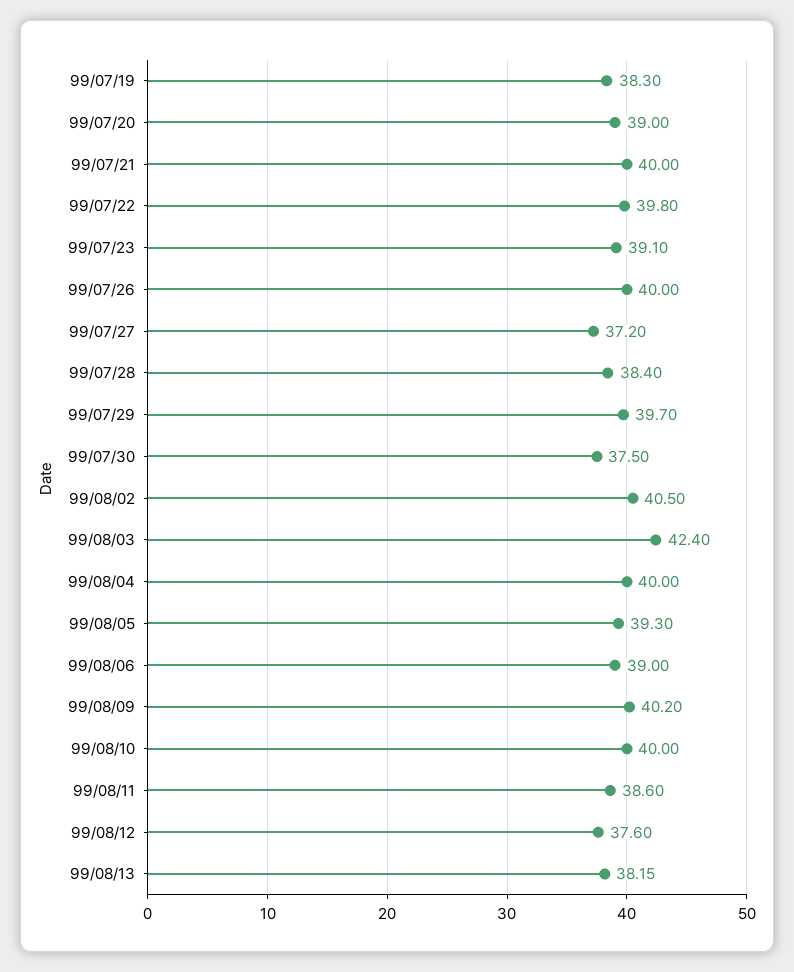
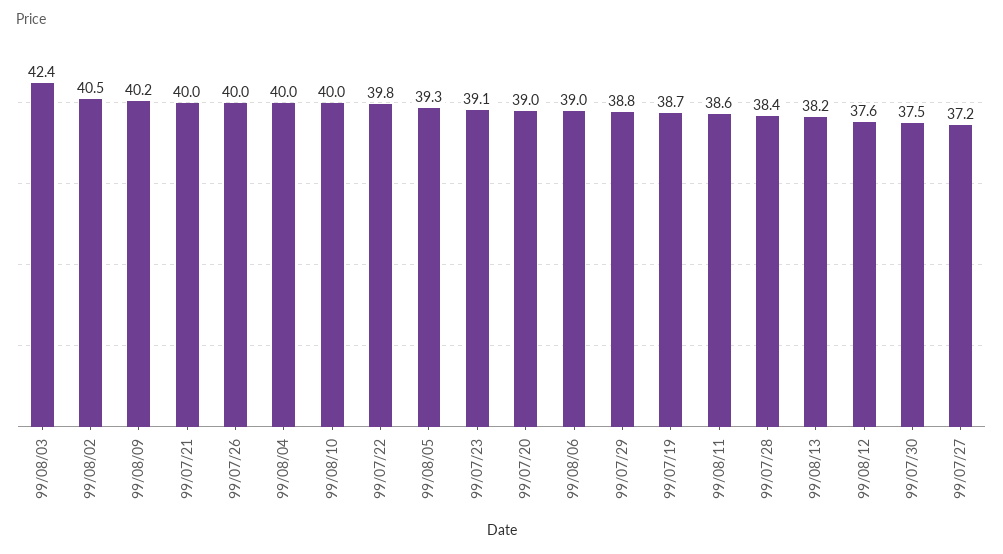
  {
-   "99/07/19": 38.3,
+   "99/07/19": 38.7,
    "99/07/20": 39,
    "99/07/21": 40,
    "99/07/22": 39.8,
    "99/07/23": 39.1,
    "99/07/26": 40,
    "99/07/27": 37.2,
    "99/07/28": 38.4,
-   "99/07/29": 39.7,
+   "99/07/29": 38.8,
    "99/07/30": 37.5,
    "99/08/02": 40.5,
    "99/08/03": 42.4,
    "99/08/04": 40,
    "99/08/05": 39.3,
    "99/08/06": 39,
    "99/08/09": 40.2,
    "99/08/10": 40,
    "99/08/11": 38.6,
    "99/08/12": 37.6,
    "99/08/13": 38.15
  }

